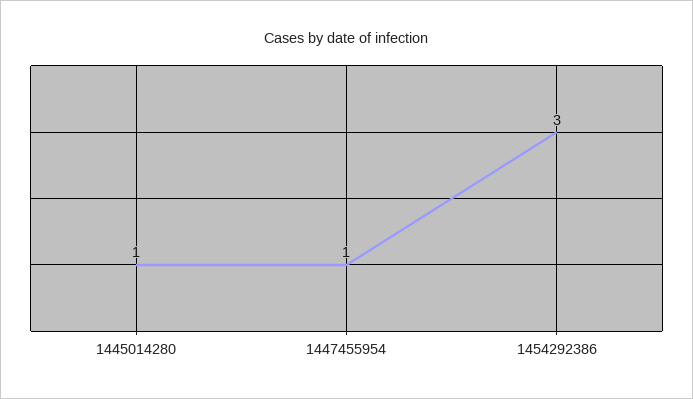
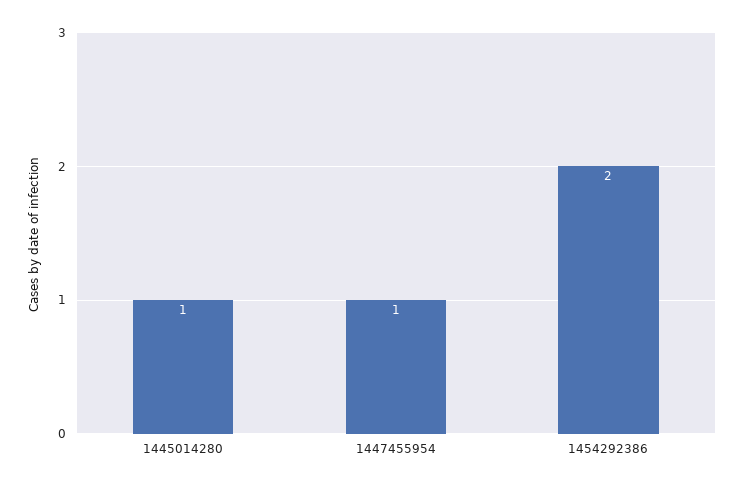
  {
    "1445014280": 1,
    "1447455954": 1,
-   "1454292386": 3
+   "1454292386": 2
  }

